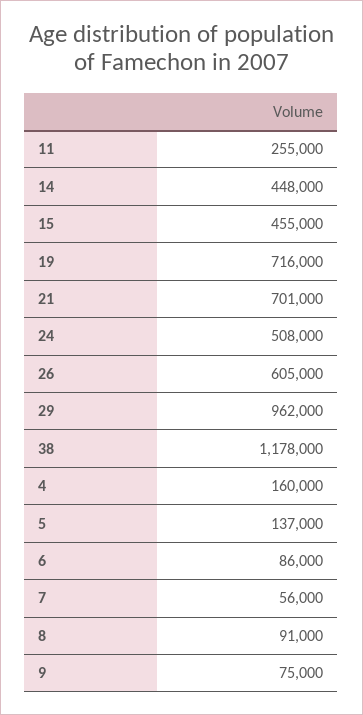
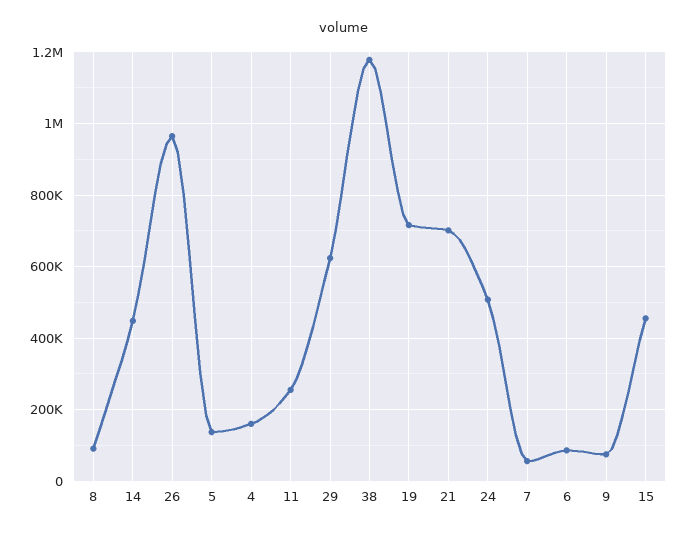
  {
    "11": 255000,
    "14": 448000,
    "15": 455000,
    "19": 716000,
    "21": 701000,
    "24": 508000,
-   "26": 605000,
+   "26": 960000,
-   "29": 962000,
+   "29": 620000,
    "38": 1178000,
    "4": 160000,
    "5": 137000,
    "6": 86000,
    "7": 56000,
    "8": 91000,
    "9": 75000
  }

